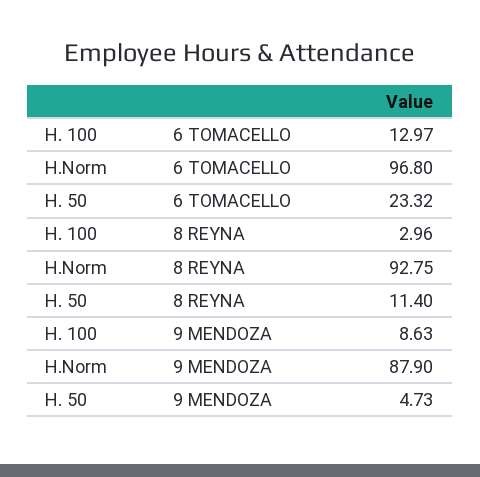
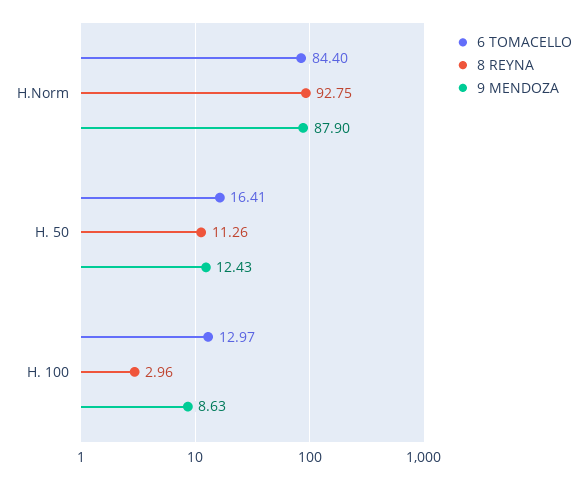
  {
    "6 TOMACELLO": {
      "H. 100": 12.97,
-     "H.Norm": 96.8,
+     "H.Norm": 84.4,
-     "H. 50": 23.32
+     "H. 50": 16.41
    },
    "8 REYNA": {
      "H. 100": 2.96,
      "H.Norm": 92.75,
-     "H. 50": 11.4
+     "H. 50": 11.26
    },
    "9 MENDOZA": {
      "H. 100": 8.63,
      "H.Norm": 87.9,
-     "H. 50": 4.73
+     "H. 50": 12.43
    }
  }

